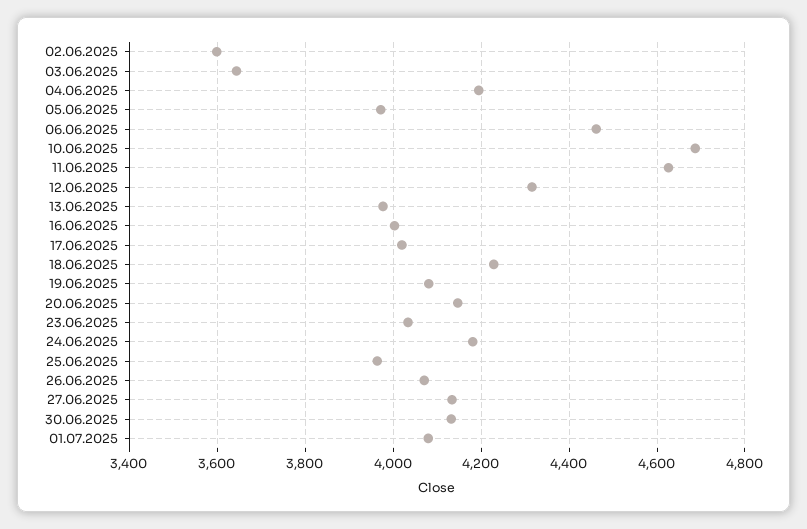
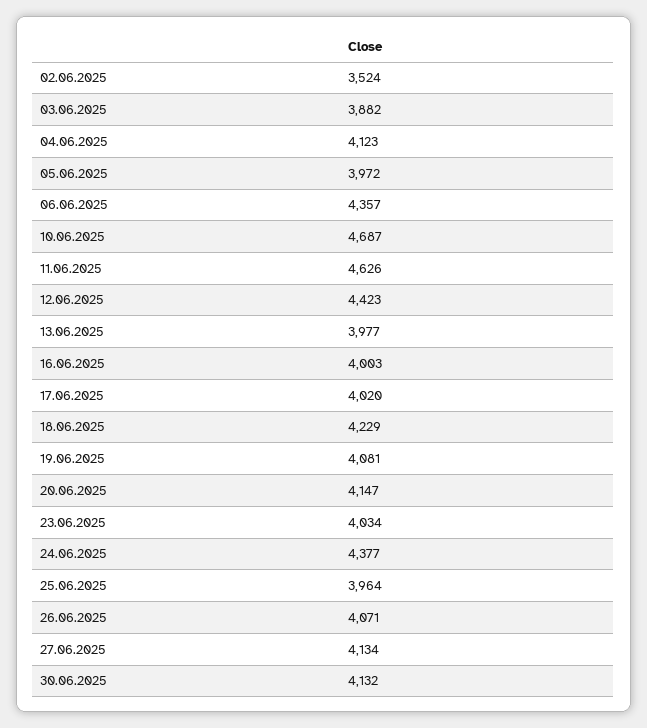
  {
-   "02.06.2025": 3600,
+   "02.06.2025": 3524,
-   "03.06.2025": 3640,
+   "03.06.2025": 3882,
-   "04.06.2025": 4200,
+   "04.06.2025": 4123,
    "05.06.2025": 3972,
-   "06.06.2025": 4460,
+   "06.06.2025": 4357,
    "10.06.2025": 4687,
    "11.06.2025": 4626,
-   "12.06.2025": 4320,
+   "12.06.2025": 4423,
    "13.06.2025": 3977,
    "16.06.2025": 4003,
    "17.06.2025": 4020,
    "18.06.2025": 4229,
    "19.06.2025": 4081,
    "20.06.2025": 4147,
    "23.06.2025": 4034,
-   "24.06.2025": 4180,
+   "24.06.2025": 4377,
    "25.06.2025": 3964,
    "26.06.2025": 4071,
    "27.06.2025": 4134,
-   "30.06.2025": 4132,
+   "30.06.2025": 4132
-   "01.07.2025": 4080
  }

